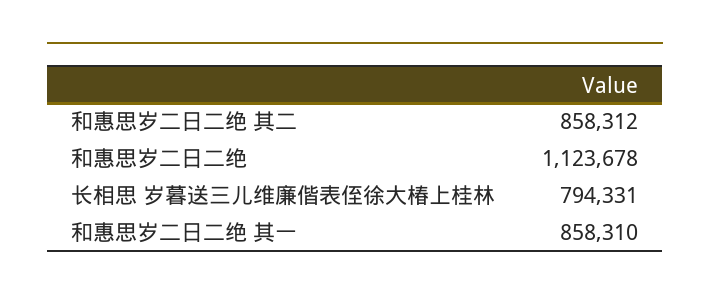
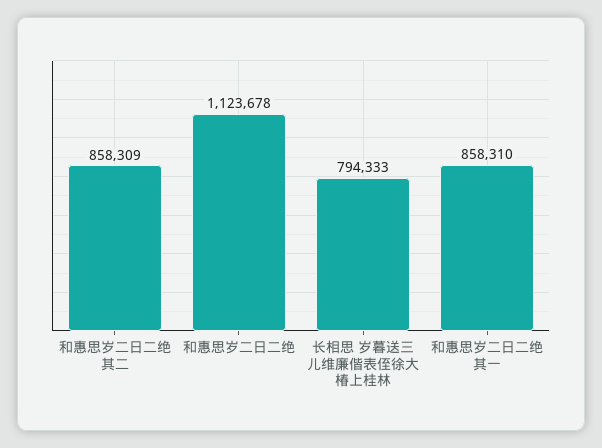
  {
-   "和惠思岁二日二绝 其二": 858312,
+   "和惠思岁二日二绝 其二": 858309,
    "和惠思岁二日二绝": 1123678,
-   "长相思 岁暮送三儿维廉偕表侄徐大椿上桂林": 794331,
+   "长相思 岁暮送三儿维廉偕表侄徐大椿上桂林": 794333,
    "和惠思岁二日二绝 其一": 858310
  }

